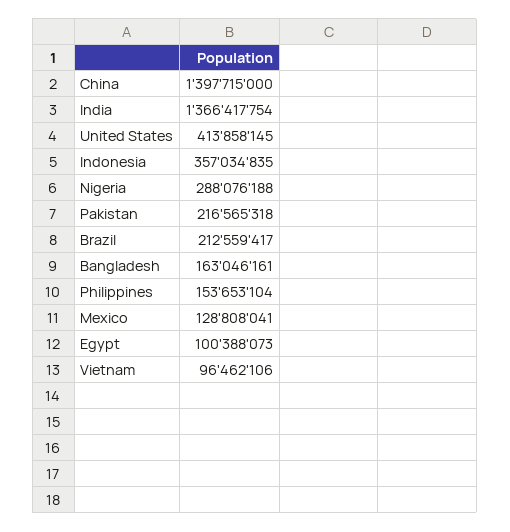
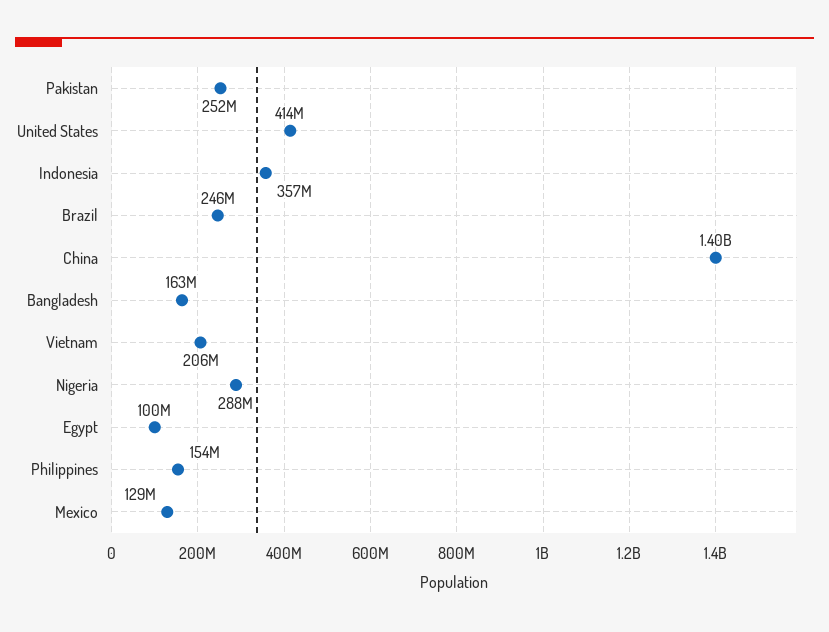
  {
    "China": 1397715000,
-   "India": 1366417754,
    "United States": 413858145,
    "Indonesia": 357034835,
    "Nigeria": 288076188,
-   "Pakistan": 216565318,
+   "Pakistan": 252000000,
-   "Brazil": 212559417,
+   "Brazil": 246000000,
    "Bangladesh": 163046161,
    "Philippines": 153653104,
    "Mexico": 128808041,
    "Egypt": 100388073,
-   "Vietnam": 96462106
+   "Vietnam": 206000000
  }

